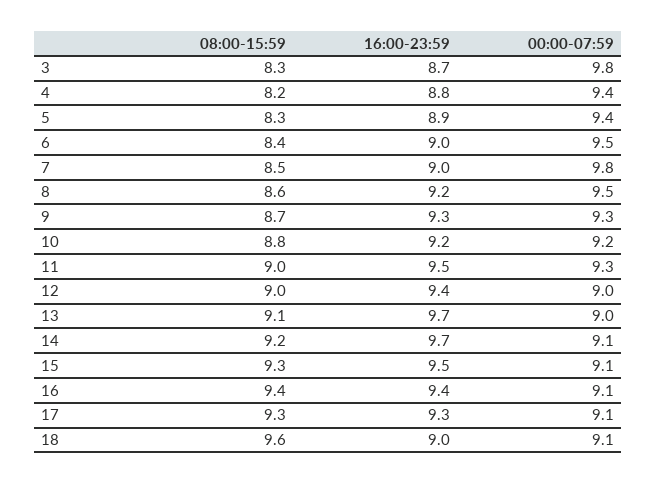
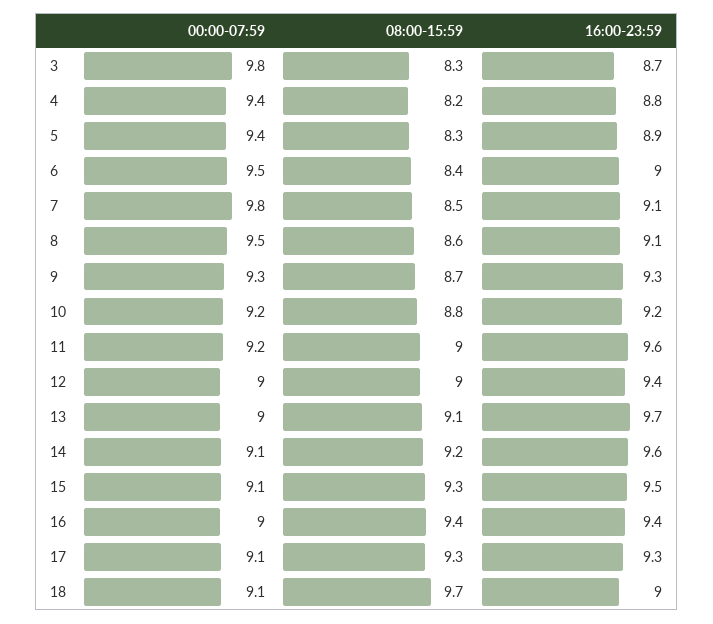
  {
    "08:00-15:59": {
      "3": 8.3,
      "4": 8.2,
      "5": 8.3,
      "6": 8.4,
      "7": 8.5,
      "8": 8.6,
      "9": 8.7,
      "10": 8.8,
      "11": 9,
      "12": 9,
      "13": 9.1,
      "14": 9.2,
      "15": 9.3,
      "16": 9.4,
      "17": 9.3,
-     "18": 9.6
+     "18": 9.7
    },
    "16:00-23:59": {
      "3": 8.7,
      "4": 8.8,
      "5": 8.9,
      "6": 9,
-     "7": 9,
+     "7": 9.1,
-     "8": 9.2,
+     "8": 9.1,
      "9": 9.3,
      "10": 9.2,
-     "11": 9.5,
+     "11": 9.6,
      "12": 9.4,
      "13": 9.7,
-     "14": 9.7,
+     "14": 9.6,
      "15": 9.5,
      "16": 9.4,
      "17": 9.3,
      "18": 9
    },
    "00:00-07:59": {
      "3": 9.8,
      "4": 9.4,
      "5": 9.4,
      "6": 9.5,
      "7": 9.8,
      "8": 9.5,
      "9": 9.3,
      "10": 9.2,
-     "11": 9.3,
+     "11": 9.2,
      "12": 9,
      "13": 9,
      "14": 9.1,
      "15": 9.1,
-     "16": 9.1,
+     "16": 9,
      "17": 9.1,
      "18": 9.1
    }
  }

